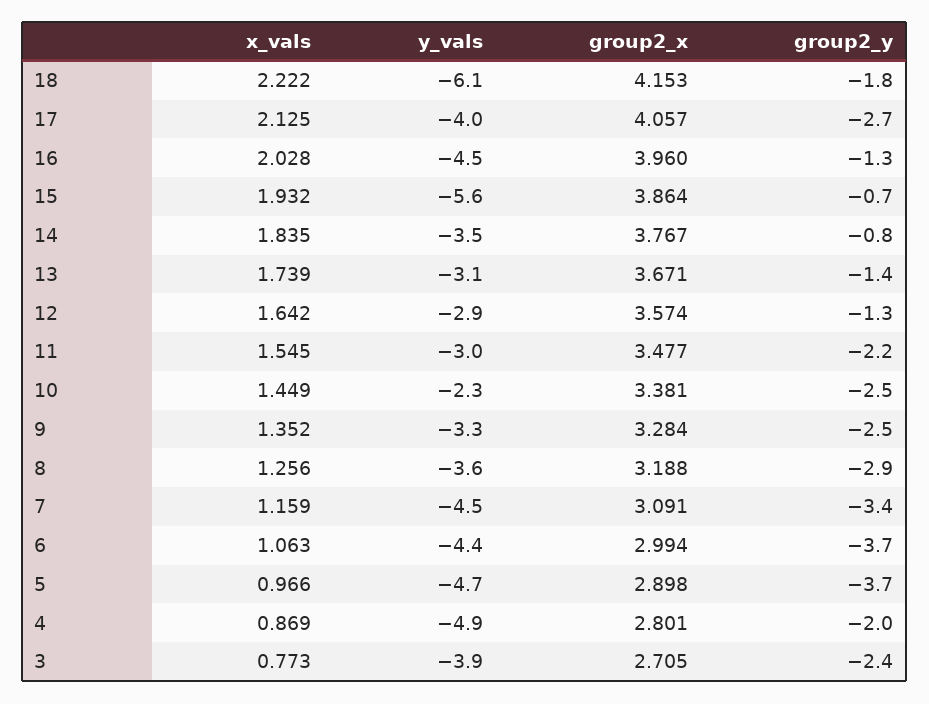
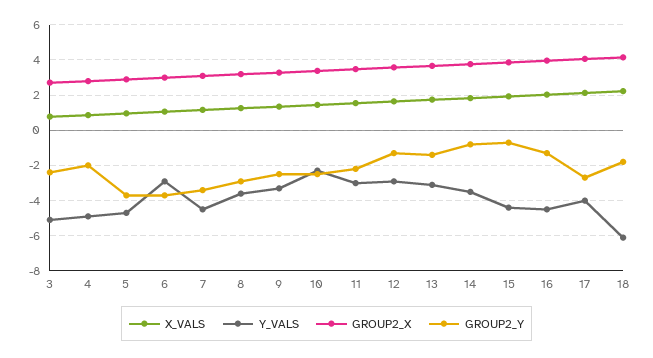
  {
    "x_vals": {
      "18": 2.222,
      "17": 2.125,
      "16": 2.028,
      "15": 1.932,
      "14": 1.835,
      "13": 1.739,
      "12": 1.642,
      "11": 1.545,
      "10": 1.449,
      "9": 1.352,
      "8": 1.256,
      "7": 1.159,
      "6": 1.063,
      "5": 0.966,
      "4": 0.869,
      "3": 0.773
    },
    "y_vals": {
      "18": -6.1,
      "17": -4,
      "16": -4.5,
-     "15": -5.6,
+     "15": -4.5,
      "14": -3.5,
      "13": -3.1,
      "12": -2.9,
      "11": -3,
      "10": -2.3,
      "9": -3.3,
      "8": -3.6,
      "7": -4.5,
-     "6": -4.4,
+     "6": -3,
      "5": -4.7,
      "4": -4.9,
-     "3": -3.9
+     "3": -5
    },
    "group2_x": {
      "18": 4.153,
      "17": 4.057,
      "16": 3.96,
      "15": 3.864,
      "14": 3.767,
      "13": 3.671,
      "12": 3.574,
      "11": 3.477,
      "10": 3.381,
      "9": 3.284,
      "8": 3.188,
      "7": 3.091,
      "6": 2.994,
      "5": 2.898,
      "4": 2.801,
      "3": 2.705
    },
    "group2_y": {
      "18": -1.8,
      "17": -2.7,
      "16": -1.3,
      "15": -0.7,
      "14": -0.8,
      "13": -1.4,
      "12": -1.3,
      "11": -2.2,
      "10": -2.5,
      "9": -2.5,
      "8": -2.9,
      "7": -3.4,
      "6": -3.7,
      "5": -3.7,
      "4": -2,
      "3": -2.4
    }
  }

